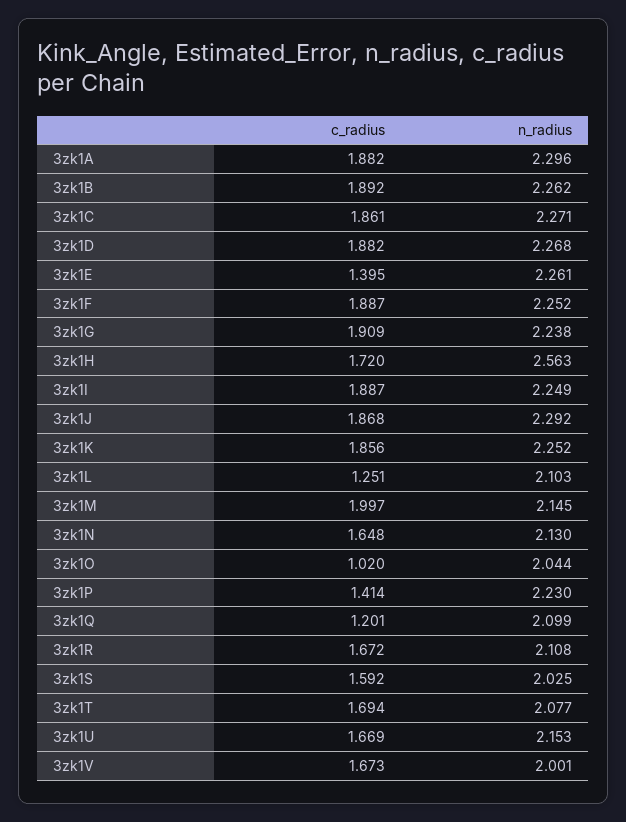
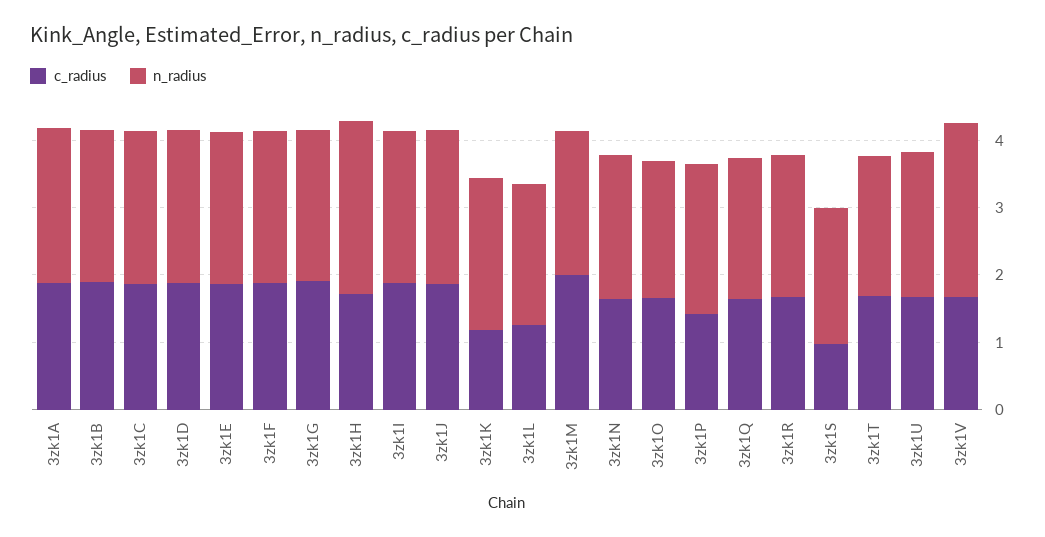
  {
    "c_radius": {
      "3zk1A": 1.882,
      "3zk1B": 1.892,
      "3zk1C": 1.861,
      "3zk1D": 1.882,
-     "3zk1E": 1.395,
+     "3zk1E": 1.8,
      "3zk1F": 1.887,
      "3zk1G": 1.909,
      "3zk1H": 1.72,
      "3zk1I": 1.887,
      "3zk1J": 1.868,
-     "3zk1K": 1.856,
+     "3zk1K": 1.2,
      "3zk1L": 1.251,
      "3zk1M": 1.997,
      "3zk1N": 1.648,
-     "3zk1O": 1.02,
+     "3zk1O": 1.6,
      "3zk1P": 1.414,
-     "3zk1Q": 1.201,
+     "3zk1Q": 1.6,
      "3zk1R": 1.672,
-     "3zk1S": 1.592,
+     "3zk1S": 1,
      "3zk1T": 1.694,
      "3zk1U": 1.669,
      "3zk1V": 1.673
    },
    "n_radius": {
      "3zk1A": 2.296,
      "3zk1B": 2.262,
      "3zk1C": 2.271,
      "3zk1D": 2.268,
      "3zk1E": 2.261,
      "3zk1F": 2.252,
      "3zk1G": 2.238,
      "3zk1H": 2.563,
      "3zk1I": 2.249,
      "3zk1J": 2.292,
      "3zk1K": 2.252,
      "3zk1L": 2.103,
      "3zk1M": 2.145,
      "3zk1N": 2.13,
      "3zk1O": 2.044,
      "3zk1P": 2.23,
      "3zk1Q": 2.099,
      "3zk1R": 2.108,
      "3zk1S": 2.025,
      "3zk1T": 2.077,
      "3zk1U": 2.153,
-     "3zk1V": 2.001
+     "3zk1V": 2.6
    }
  }

